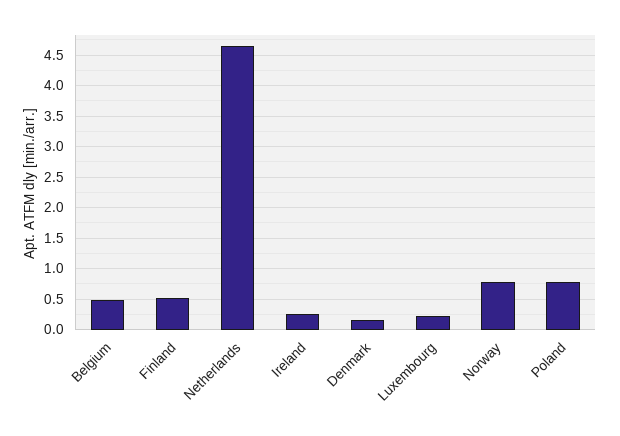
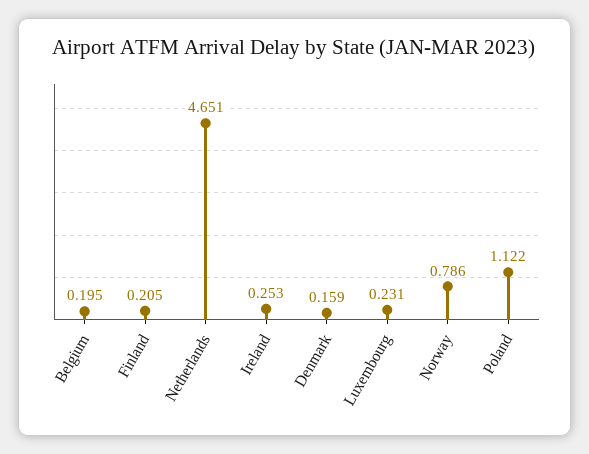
  {
-   "Belgium": 0.5,
+   "Belgium": 0.195,
-   "Finland": 0.5,
+   "Finland": 0.205,
    "Netherlands": 4.651,
    "Ireland": 0.253,
    "Denmark": 0.159,
    "Luxembourg": 0.231,
    "Norway": 0.786,
-   "Poland": 0.8
+   "Poland": 1.122
  }

